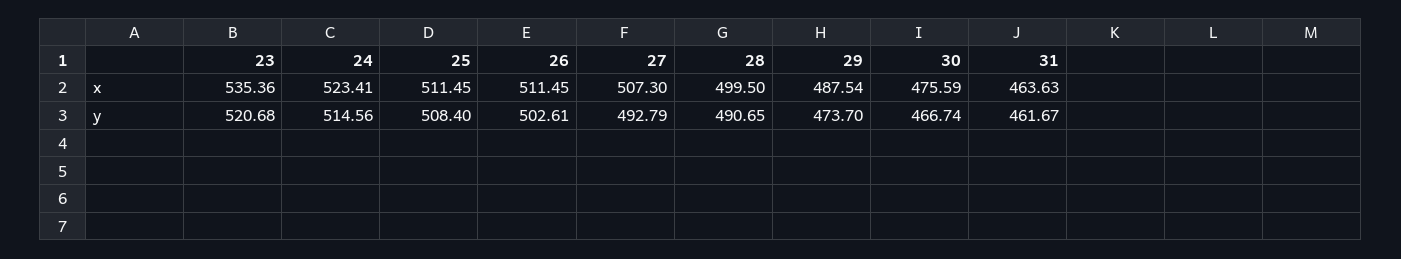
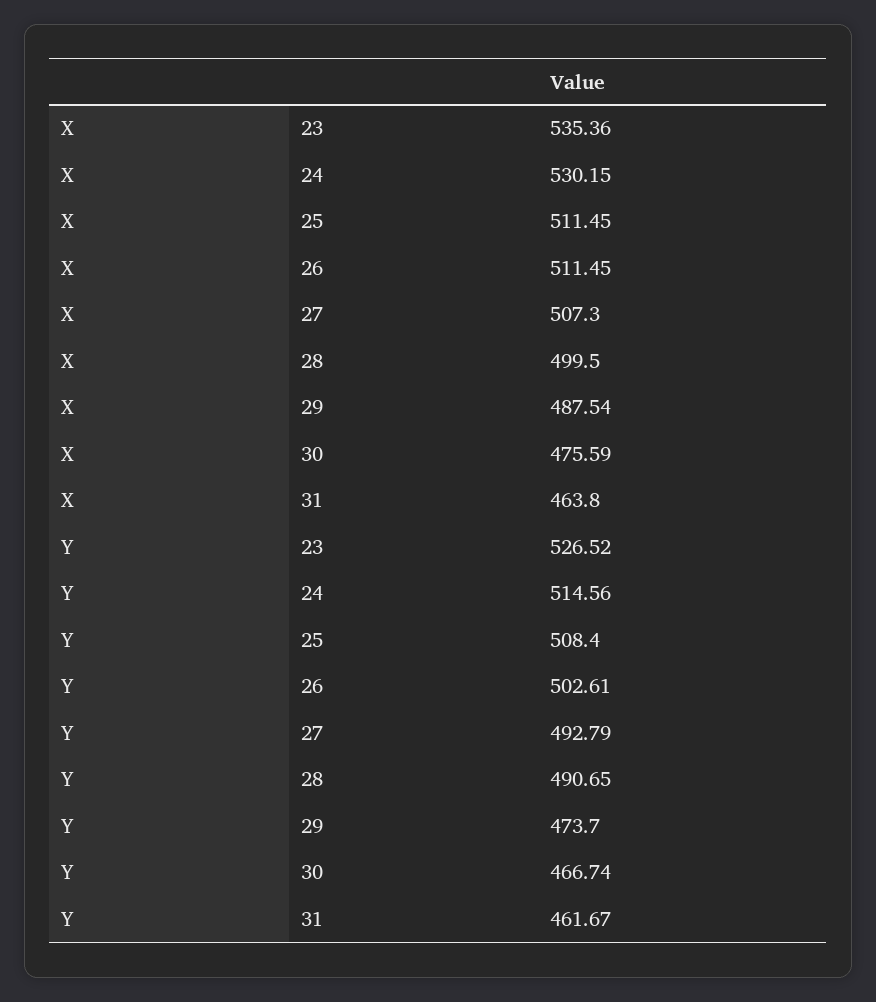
  {
    "23": {
      "x": 535.36,
-     "y": 520.68
+     "y": 526.52
    },
    "24": {
-     "x": 523.41,
+     "x": 530.15,
      "y": 514.56
    },
    "25": {
      "x": 511.45,
      "y": 508.4
    },
    "26": {
      "x": 511.45,
      "y": 502.61
    },
    "27": {
      "x": 507.3,
      "y": 492.79
    },
    "28": {
      "x": 499.5,
      "y": 490.65
    },
    "29": {
      "x": 487.54,
      "y": 473.7
    },
    "30": {
      "x": 475.59,
      "y": 466.74
    },
    "31": {
-     "x": 463.63,
+     "x": 463.8,
      "y": 461.67
    }
  }

